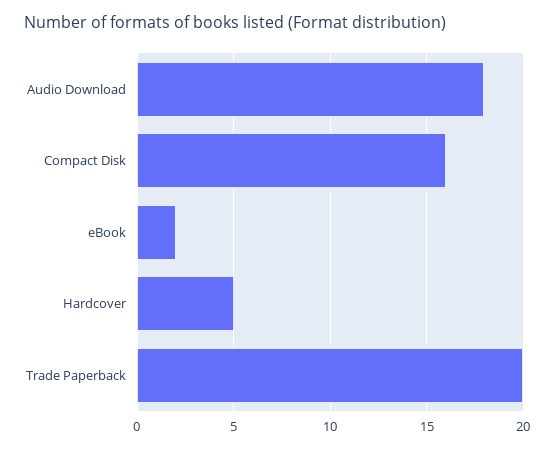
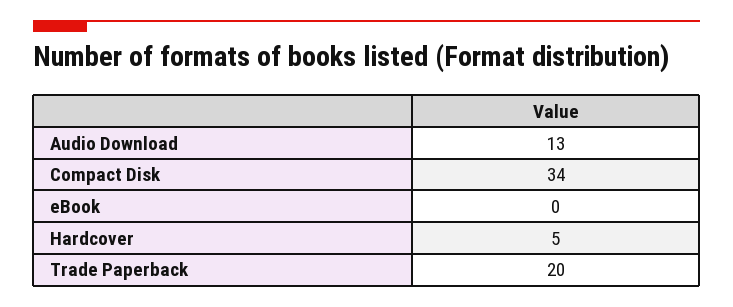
  {
-   "Audio Download": 18,
+   "Audio Download": 13,
-   "Compact Disk": 16,
+   "Compact Disk": 34,
-   "eBook": 2,
+   "eBook": 0,
    "Hardcover": 5,
    "Trade Paperback": 20
  }

